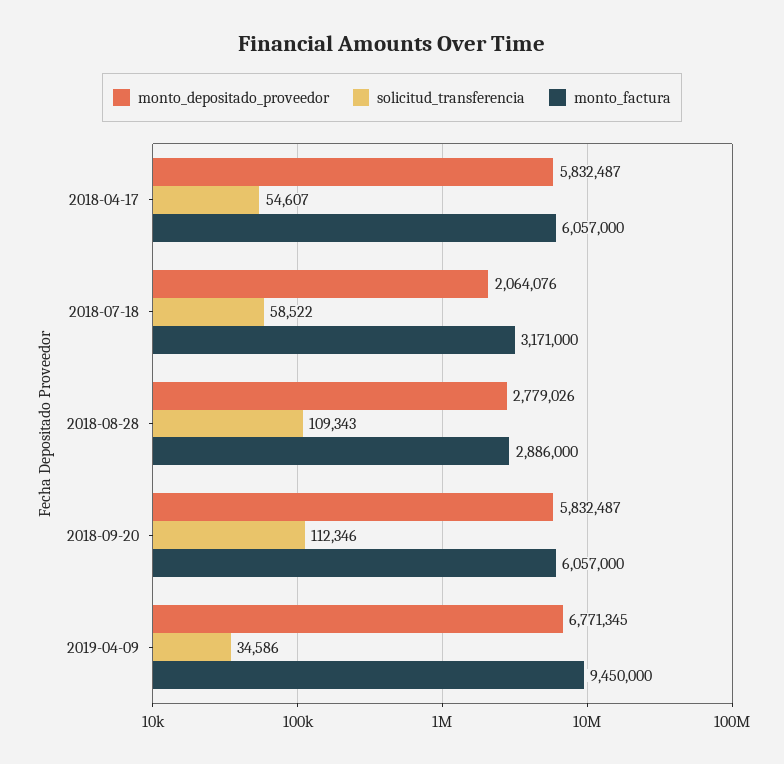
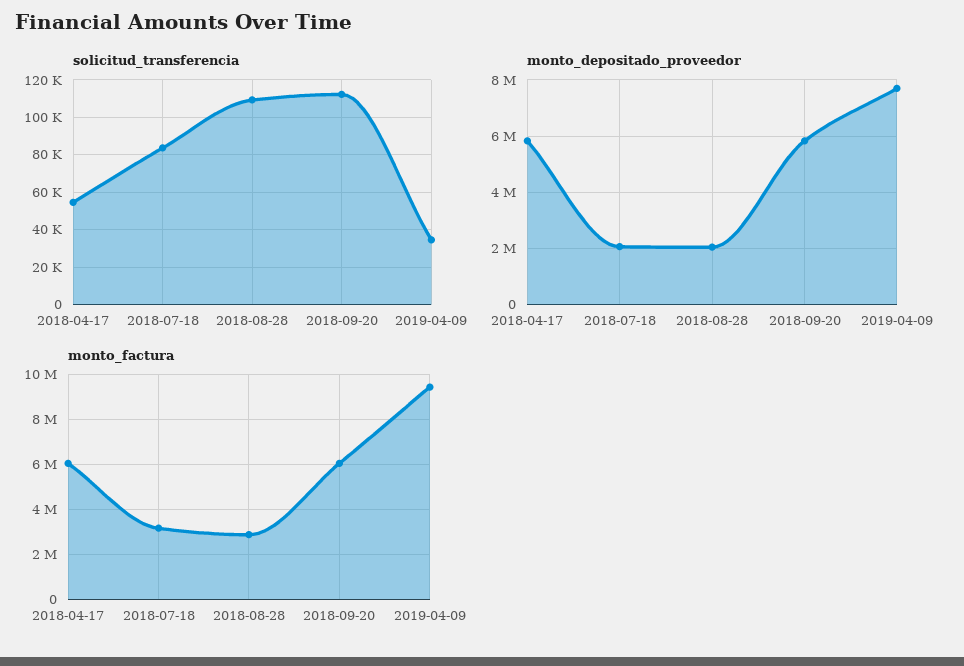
  {
    "monto_depositado_proveedor": {
      "2018-04-17": 5832487,
      "2018-07-18": 2064076,
-     "2018-08-28": 2779026,
+     "2018-08-28": 2000000,
      "2018-09-20": 5832487,
-     "2019-04-09": 6771345
+     "2019-04-09": 7750000
    },
    "solicitud_transferencia": {
      "2018-04-17": 54607,
-     "2018-07-18": 58522,
+     "2018-07-18": 85000,
      "2018-08-28": 109343,
      "2018-09-20": 112346,
      "2019-04-09": 34586
    },
    "monto_factura": {
      "2018-04-17": 6057000,
      "2018-07-18": 3171000,
      "2018-08-28": 2886000,
      "2018-09-20": 6057000,
      "2019-04-09": 9450000
    }
  }

